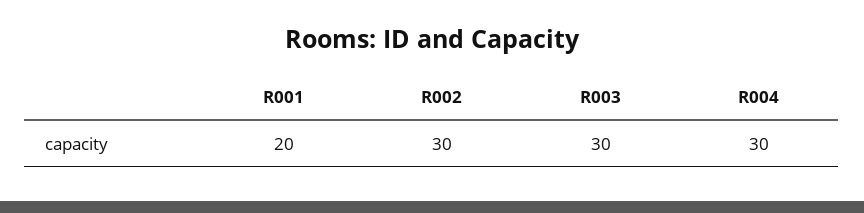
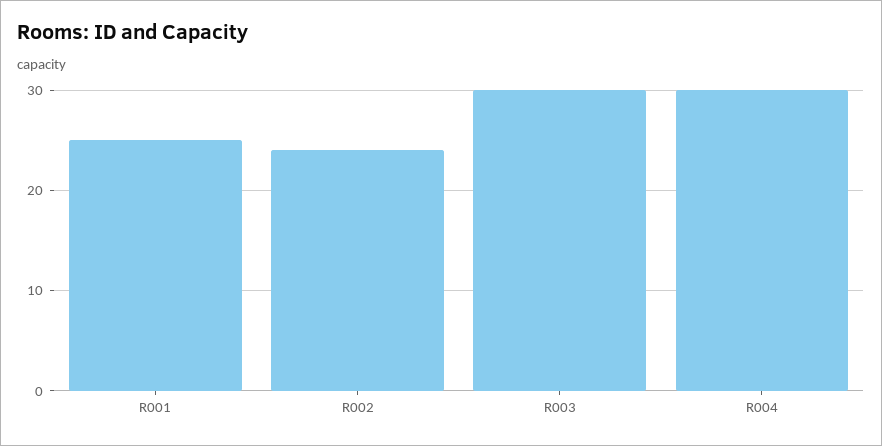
  {
-   "R001": 20,
+   "R001": 25,
-   "R002": 30,
+   "R002": 24,
    "R003": 30,
    "R004": 30
  }

